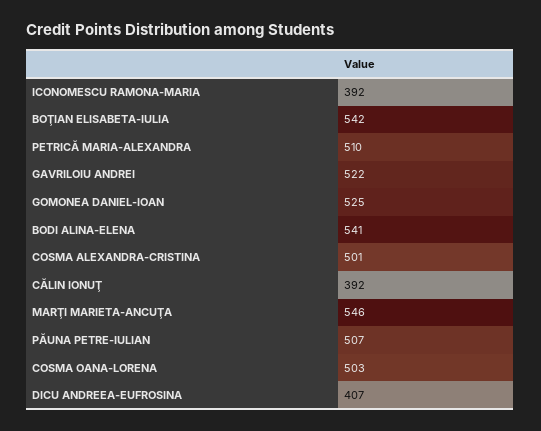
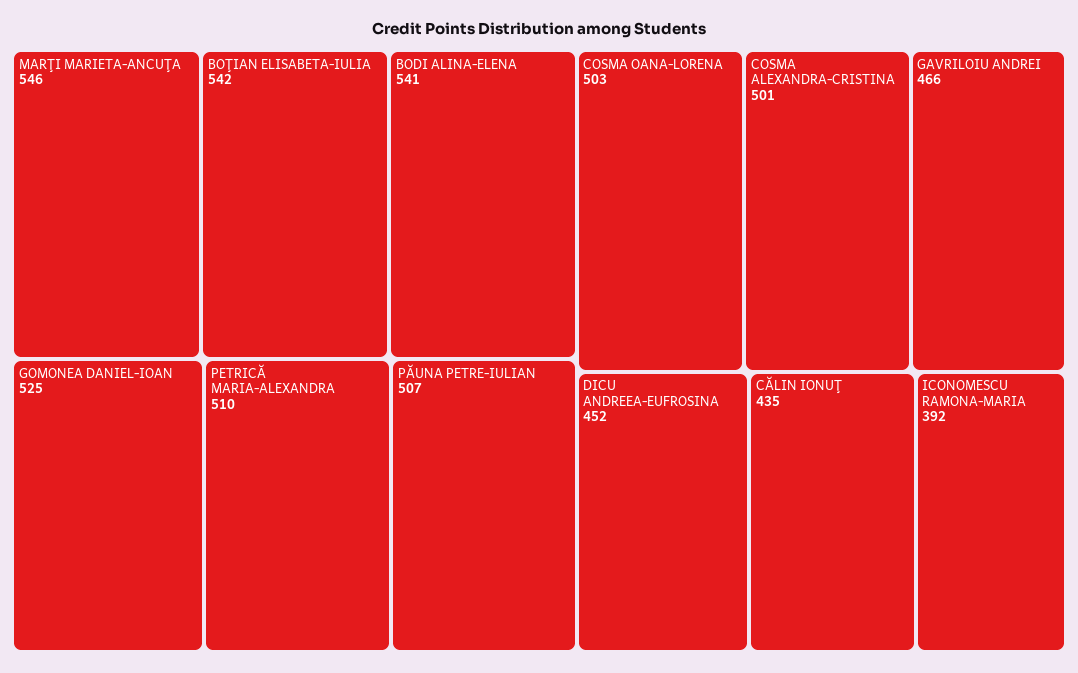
  {
    "ICONOMESCU RAMONA-MARIA": 392,
    "BOŢIAN ELISABETA-IULIA": 542,
    "PETRICĂ MARIA-ALEXANDRA": 510,
-   "GAVRILOIU ANDREI": 522,
+   "GAVRILOIU ANDREI": 466,
    "GOMONEA DANIEL-IOAN": 525,
    "BODI ALINA-ELENA": 541,
    "COSMA ALEXANDRA-CRISTINA": 501,
-   "CĂLIN IONUŢ": 392,
+   "CĂLIN IONUŢ": 435,
    "MARŢI MARIETA-ANCUŢA": 546,
    "PĂUNA PETRE-IULIAN": 507,
    "COSMA OANA-LORENA": 503,
-   "DICU ANDREEA-EUFROSINA": 407
+   "DICU ANDREEA-EUFROSINA": 452
  }

